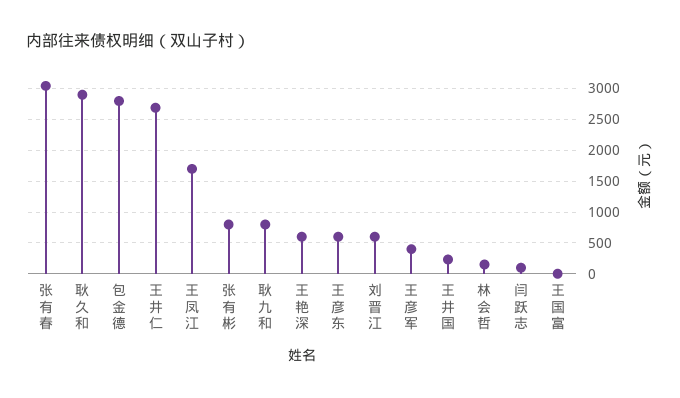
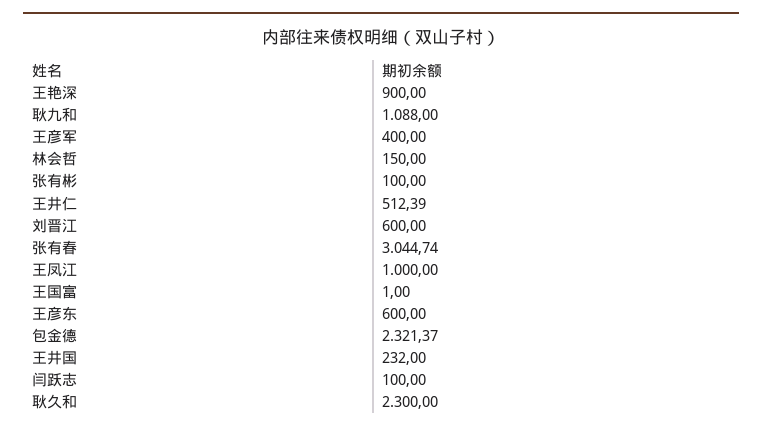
  {
    "张有春": 3044.74,
-   "耿久和": 2900,
+   "耿久和": 2300,
-   "包金德": 2800,
+   "包金德": 2321.37,
-   "王井仁": 2700,
+   "王井仁": 512.39,
-   "王凤江": 1700,
+   "王凤江": 1000,
-   "张有彬": 800,
+   "张有彬": 100,
-   "耿九和": 800,
+   "耿九和": 1088,
-   "王艳深": 600,
+   "王艳深": 900,
    "王彦东": 600,
    "刘晋江": 600,
    "王彦军": 400,
    "王井国": 232,
    "林会哲": 150,
    "闫跃志": 100,
    "王国富": 1
  }

